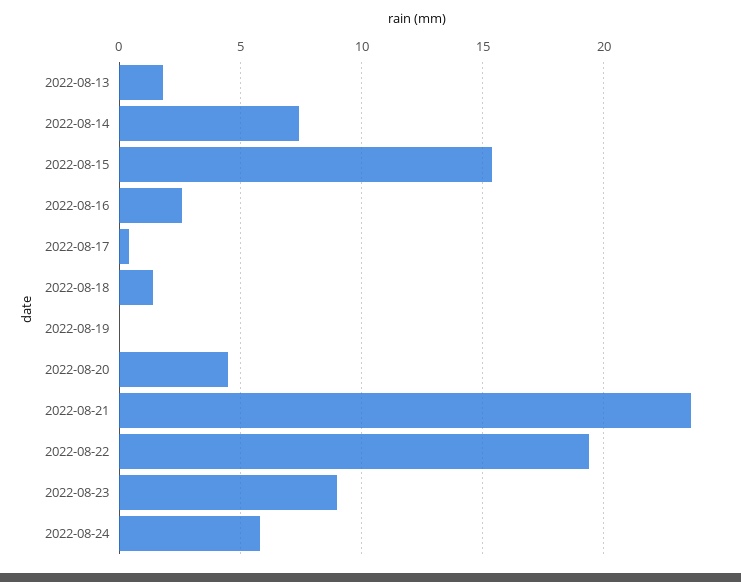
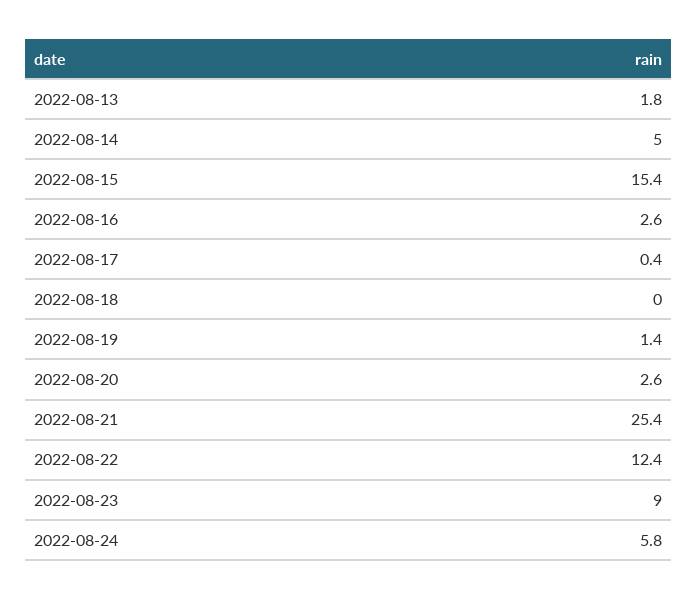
  {
    "2022-08-13": 1.8,
-   "2022-08-14": 7.5,
+   "2022-08-14": 5,
    "2022-08-15": 15.4,
    "2022-08-16": 2.6,
    "2022-08-17": 0.4,
-   "2022-08-18": 1.5,
+   "2022-08-18": 0,
-   "2022-08-19": 0,
+   "2022-08-19": 1.4,
-   "2022-08-20": 4.5,
+   "2022-08-20": 2.6,
-   "2022-08-21": 23.5,
+   "2022-08-21": 25.4,
-   "2022-08-22": 19.5,
+   "2022-08-22": 12.4,
    "2022-08-23": 9,
    "2022-08-24": 5.8
  }

